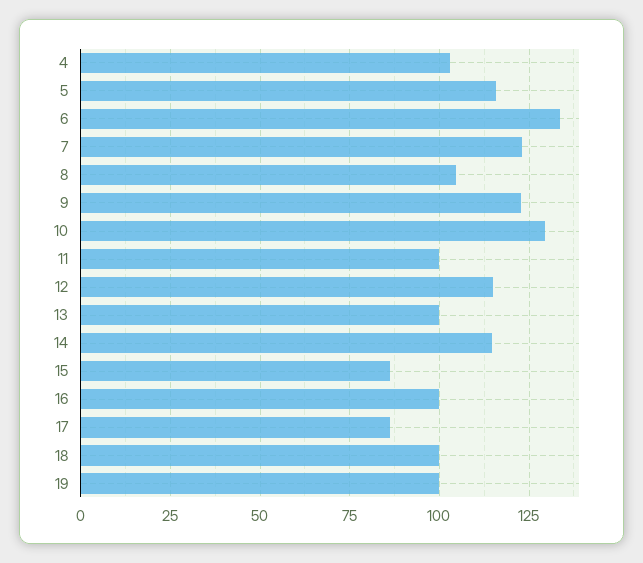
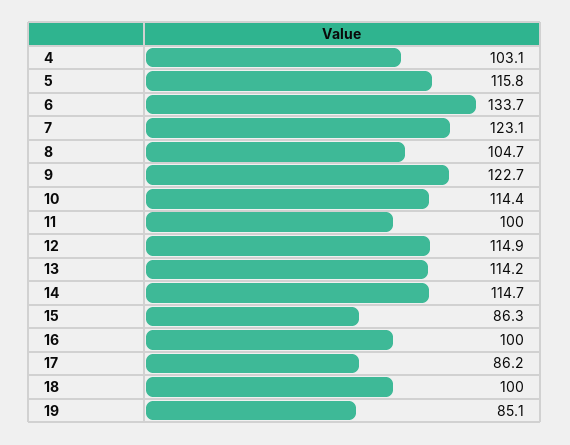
  {
    "4": 103.1,
    "5": 115.8,
    "6": 133.7,
    "7": 123.1,
    "8": 104.7,
    "9": 122.7,
-   "10": 130,
+   "10": 114.4,
    "11": 100,
    "12": 114.9,
-   "13": 100,
+   "13": 114.2,
    "14": 114.7,
    "15": 86.3,
    "16": 100,
    "17": 86.2,
    "18": 100,
-   "19": 100
+   "19": 85.1
  }

